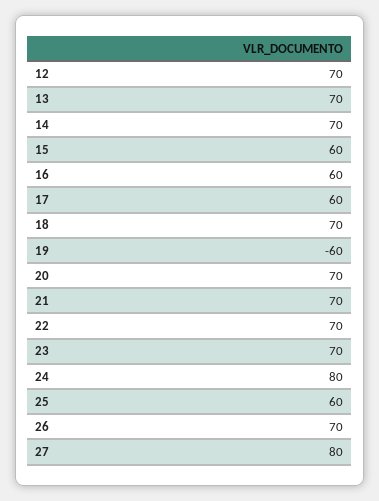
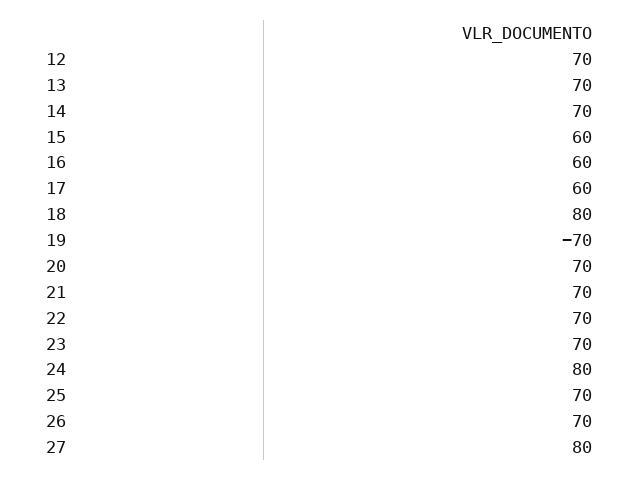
  {
    "12": 70,
    "13": 70,
    "14": 70,
    "15": 60,
    "16": 60,
    "17": 60,
-   "18": 70,
+   "18": 80,
-   "19": -60,
+   "19": -70,
    "20": 70,
    "21": 70,
    "22": 70,
    "23": 70,
    "24": 80,
-   "25": 60,
+   "25": 70,
    "26": 70,
    "27": 80
  }

